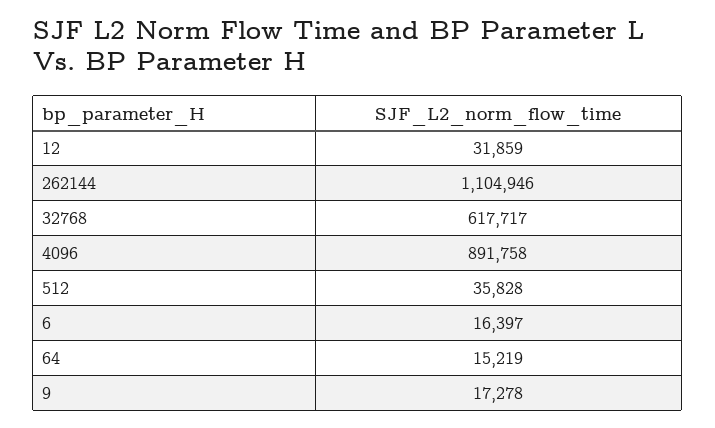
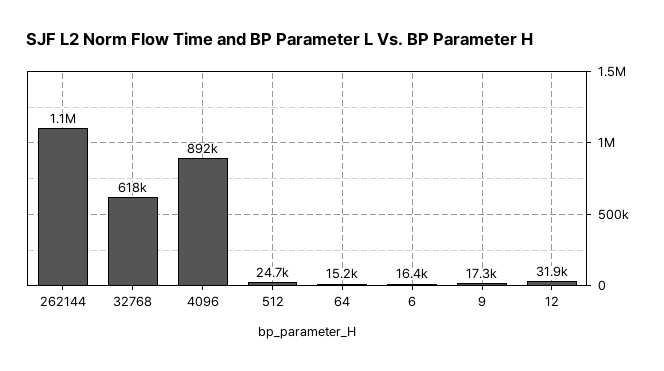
  {
    "12": 31859,
    "262144": 1104946,
    "32768": 617717,
    "4096": 891758,
-   "512": 35828,
+   "512": 24700,
    "6": 16397,
    "64": 15219,
    "9": 17278
  }

